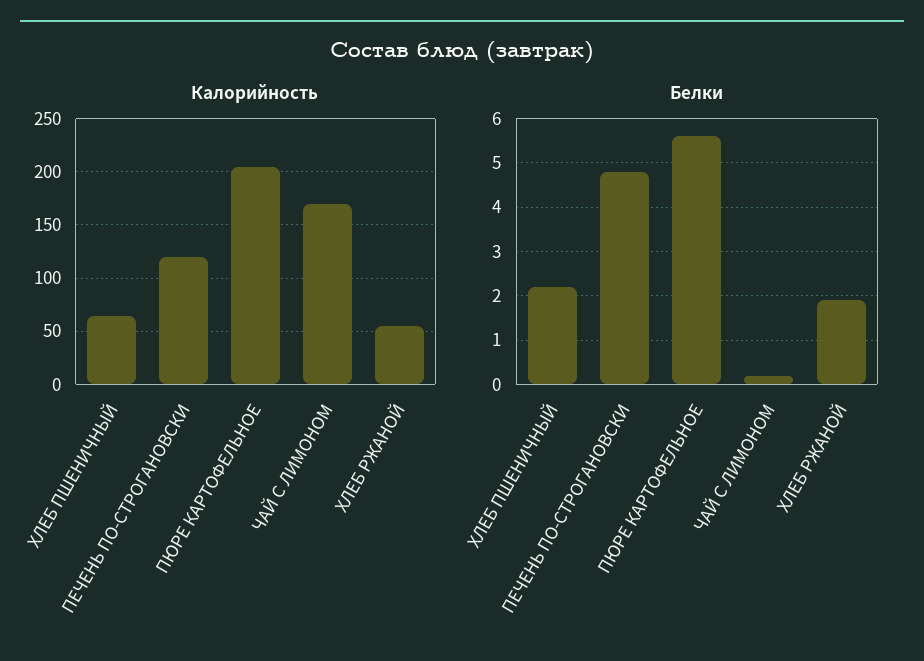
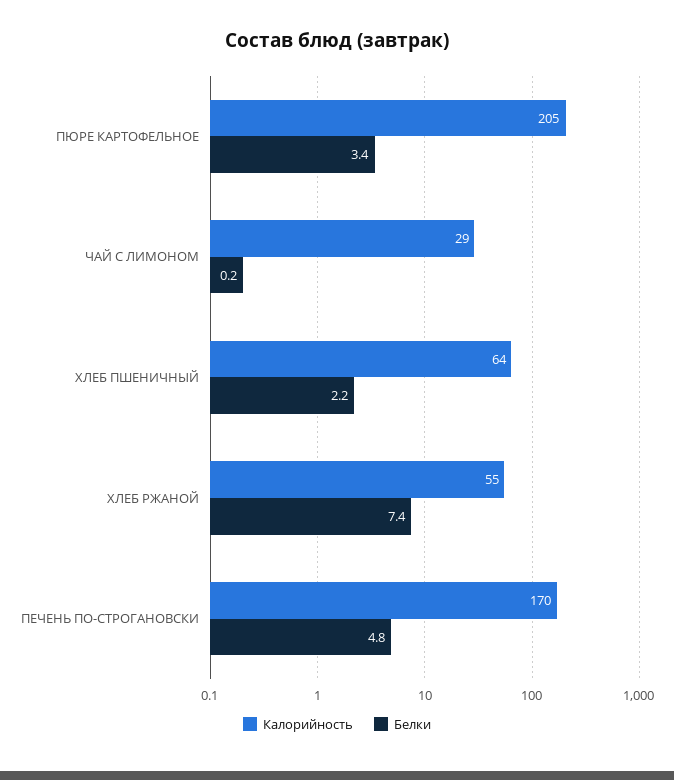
  {
    "Калорийность": {
      "ХЛЕБ ПШЕНИЧНЫЙ": 64,
-     "ПЕЧЕНЬ ПО-СТРОГАНОВСКИ": 120,
+     "ПЕЧЕНЬ ПО-СТРОГАНОВСКИ": 170,
      "ПЮРЕ КАРТОФЕЛЬНОЕ": 205,
-     "ЧАЙ С ЛИМОНОМ": 170,
+     "ЧАЙ С ЛИМОНОМ": 29,
      "ХЛЕБ РЖАНОЙ": 55
    },
    "Белки": {
      "ХЛЕБ ПШЕНИЧНЫЙ": 2.2,
      "ПЕЧЕНЬ ПО-СТРОГАНОВСКИ": 4.8,
-     "ПЮРЕ КАРТОФЕЛЬНОЕ": 5.5,
+     "ПЮРЕ КАРТОФЕЛЬНОЕ": 3.4,
      "ЧАЙ С ЛИМОНОМ": 0.2,
-     "ХЛЕБ РЖАНОЙ": 2
+     "ХЛЕБ РЖАНОЙ": 7.4
    }
  }

